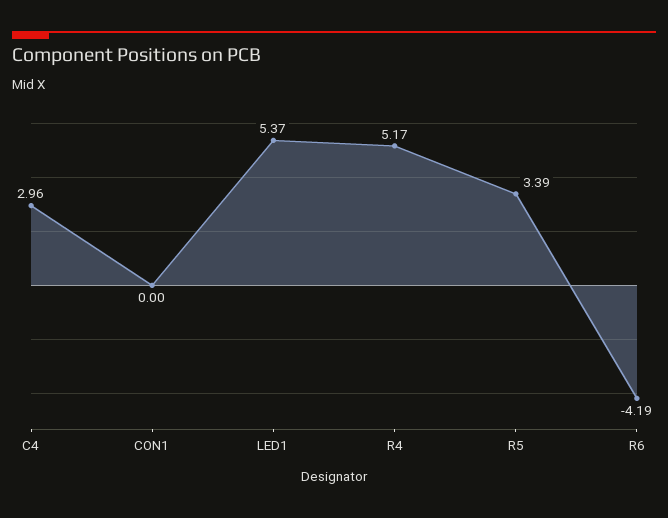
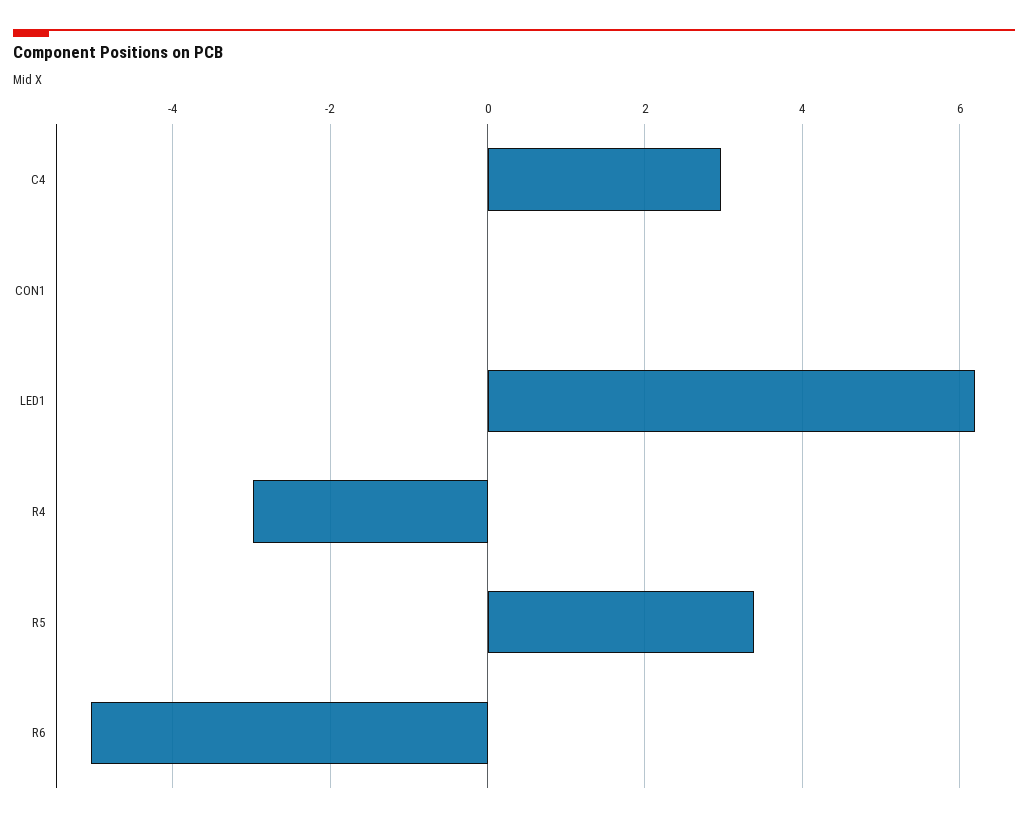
  {
    "C4": 2.96,
    "CON1": 0,
-   "LED1": 5.37,
+   "LED1": 6.2,
-   "R4": 5.17,
+   "R4": -3,
    "R5": 3.39,
-   "R6": -4.19
+   "R6": -5
  }

